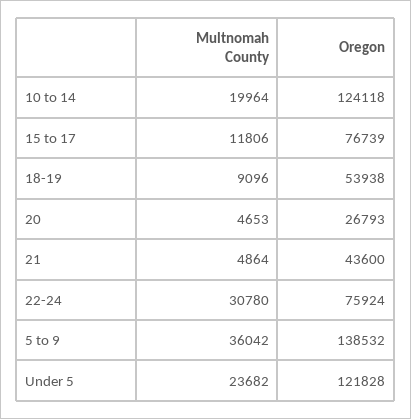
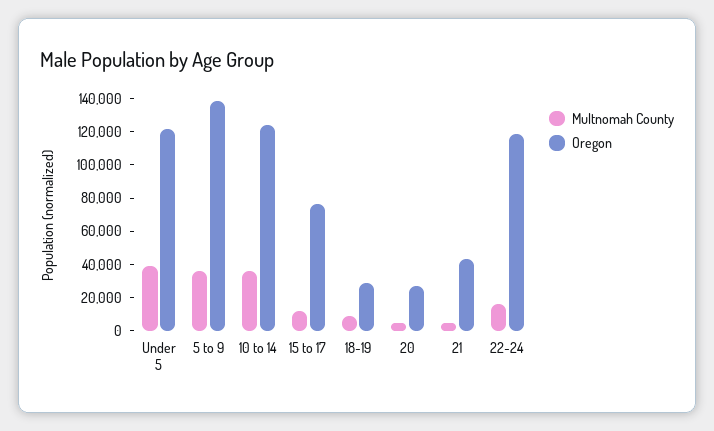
  {
    "Multnomah County": {
-     "10 to 14": 19964,
+     "10 to 14": 35000,
      "15 to 17": 11806,
      "18-19": 9096,
      "20": 4653,
      "21": 4864,
-     "22-24": 30780,
+     "22-24": 15000,
      "5 to 9": 36042,
-     "Under 5": 23682
+     "Under 5": 40000
    },
    "Oregon": {
      "10 to 14": 124118,
      "15 to 17": 76739,
-     "18-19": 53938,
+     "18-19": 30000,
      "20": 26793,
      "21": 43600,
-     "22-24": 75924,
+     "22-24": 120000,
      "5 to 9": 138532,
      "Under 5": 121828
    }
  }

